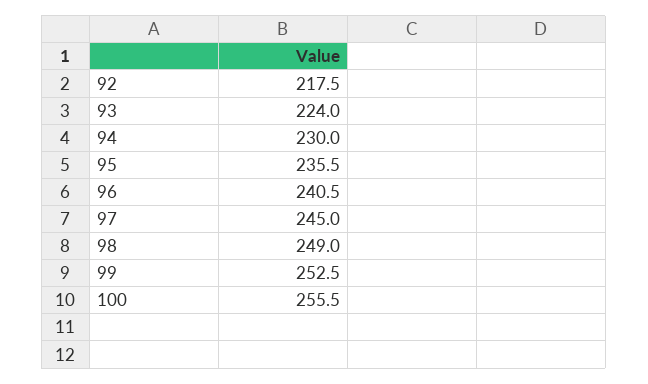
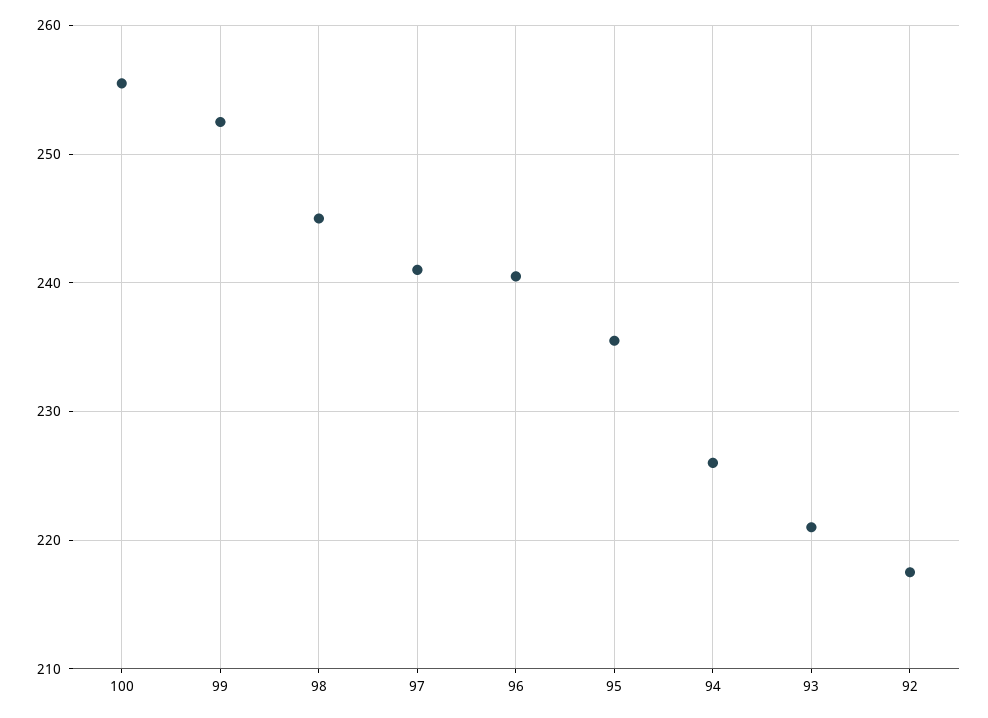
  {
    "92": 217.5,
-   "93": 224,
+   "93": 221,
-   "94": 230,
+   "94": 226,
    "95": 235.5,
    "96": 240.5,
-   "97": 245,
+   "97": 241,
-   "98": 249,
+   "98": 245,
    "99": 252.5,
    "100": 255.5
  }

